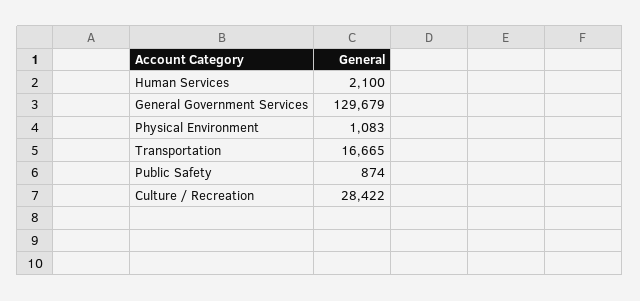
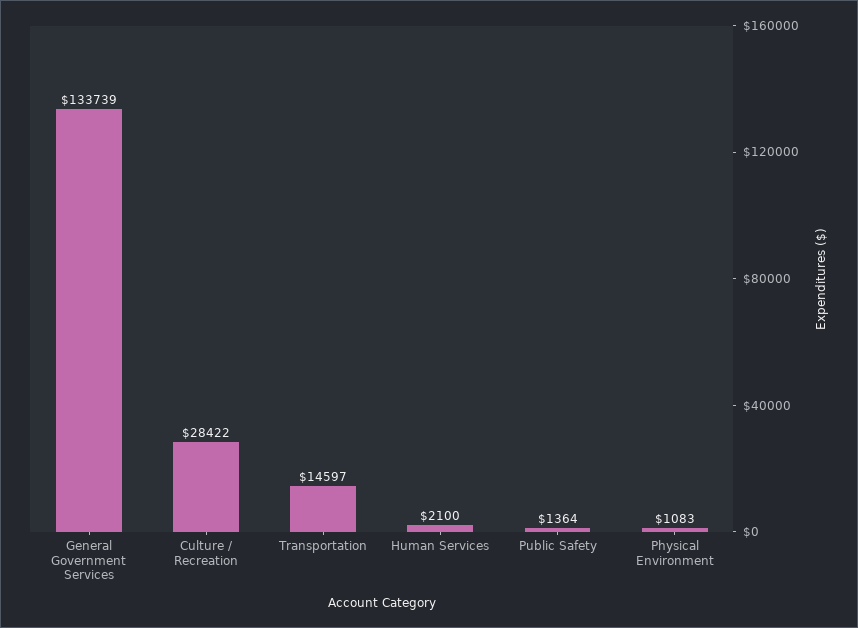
  {
    "Human Services": 2100,
-   "General Government Services": 129679,
+   "General Government Services": 133739,
    "Physical Environment": 1083,
-   "Transportation": 16665,
+   "Transportation": 14597,
-   "Public Safety": 874,
+   "Public Safety": 1364,
    "Culture / Recreation": 28422
  }

